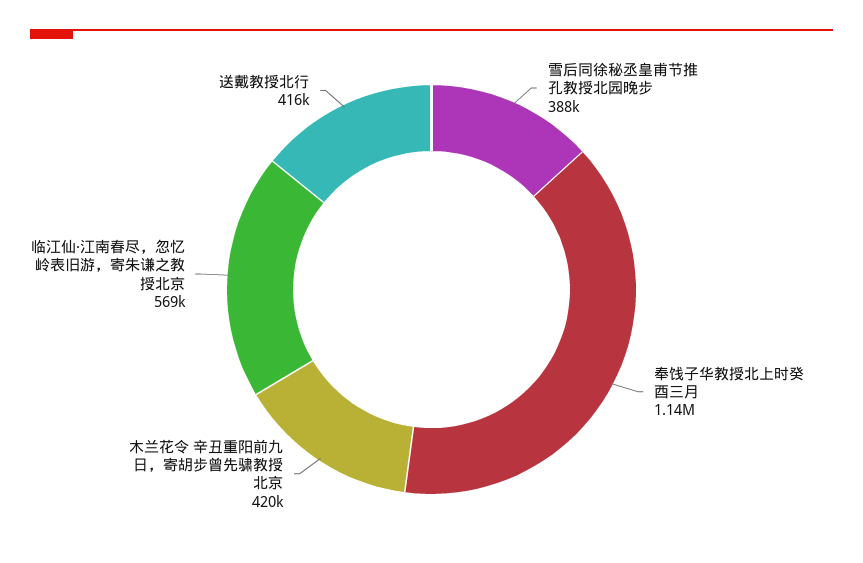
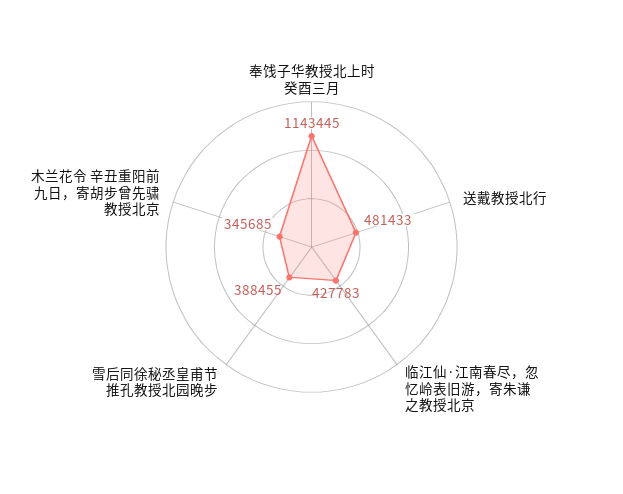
  {
    "雪后同徐秘丞皇甫节推孔教授北园晚步": 388455,
    "奉饯子华教授北上时癸酉三月": 1143445,
-   "木兰花令 辛丑重阳前九日，寄胡步曾先骕教授北京": 420000,
+   "木兰花令 辛丑重阳前九日，寄胡步曾先骕教授北京": 345685,
-   "临江仙·江南春尽，忽忆岭表旧游，寄朱谦之教授北京": 569000,
+   "临江仙·江南春尽，忽忆岭表旧游，寄朱谦之教授北京": 427783,
-   "送戴教授北行": 416000
+   "送戴教授北行": 481433
  }

